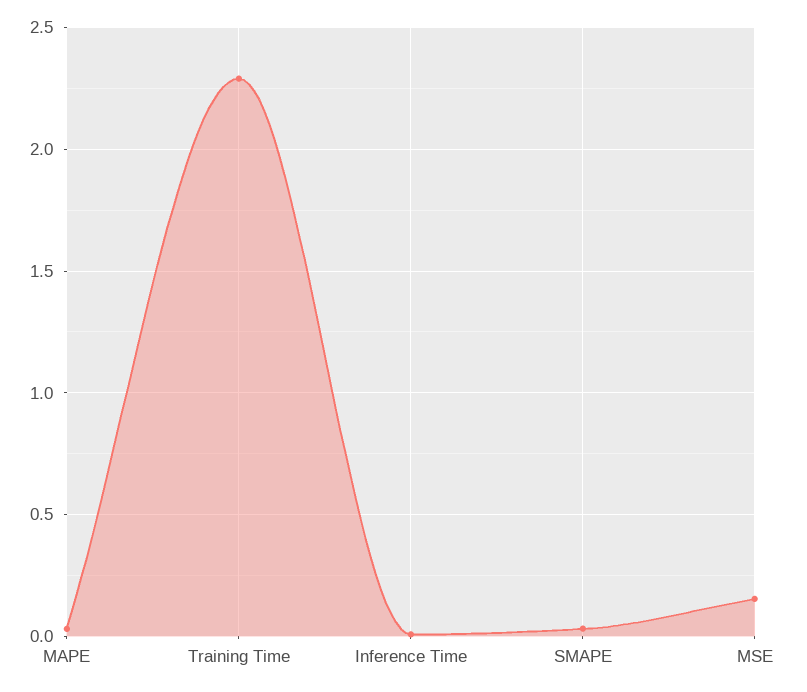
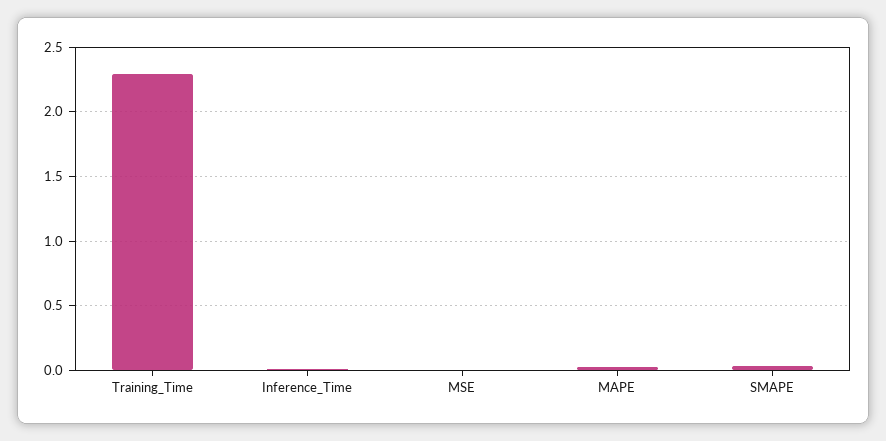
  {
    "MAPE": 0.05,
    "Training Time": 2.3,
    "Inference Time": 0,
    "SMAPE": 0.05,
-   "MSE": 0.15
+   "MSE": 0
  }

